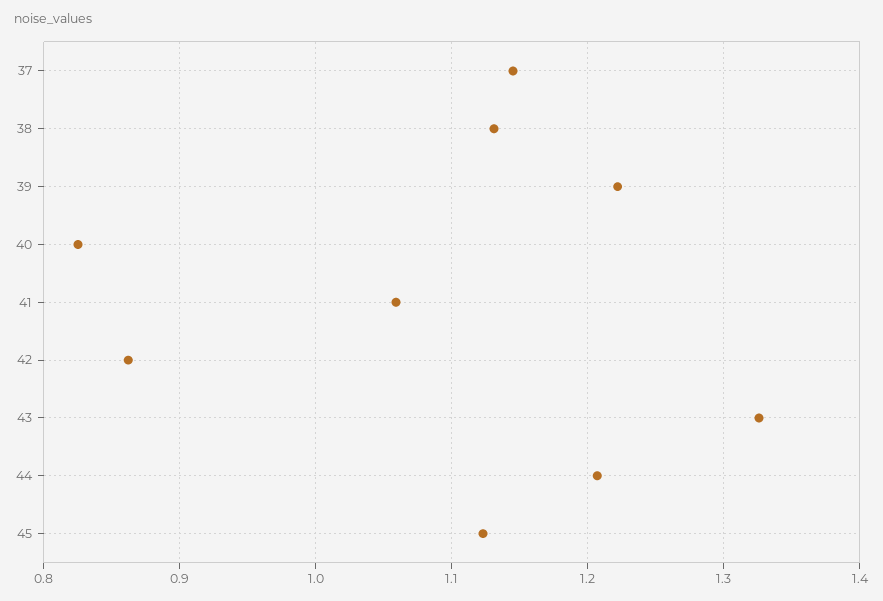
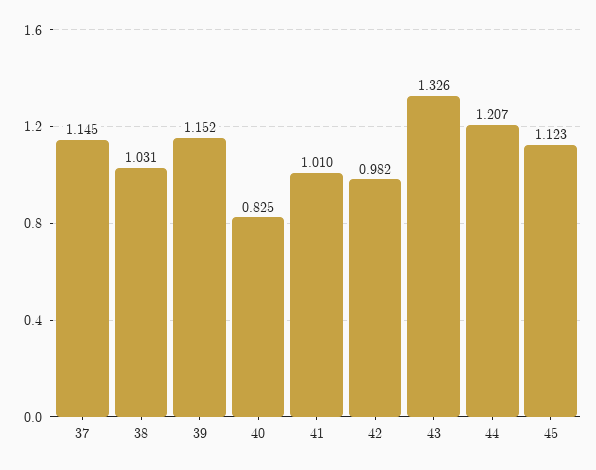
  {
    "37": 1.145,
-   "38": 1.13,
+   "38": 1.031,
-   "39": 1.22,
+   "39": 1.152,
    "40": 0.825,
-   "41": 1.06,
+   "41": 1.01,
-   "42": 0.86,
+   "42": 0.982,
    "43": 1.326,
    "44": 1.207,
    "45": 1.123
  }

